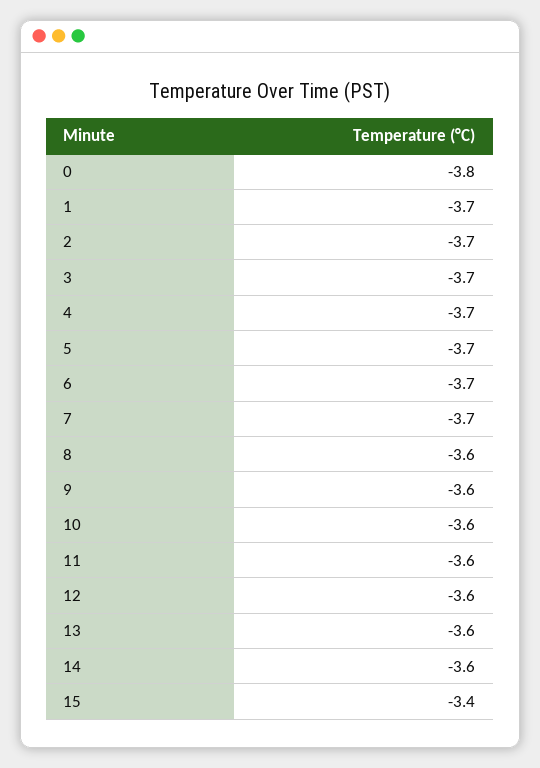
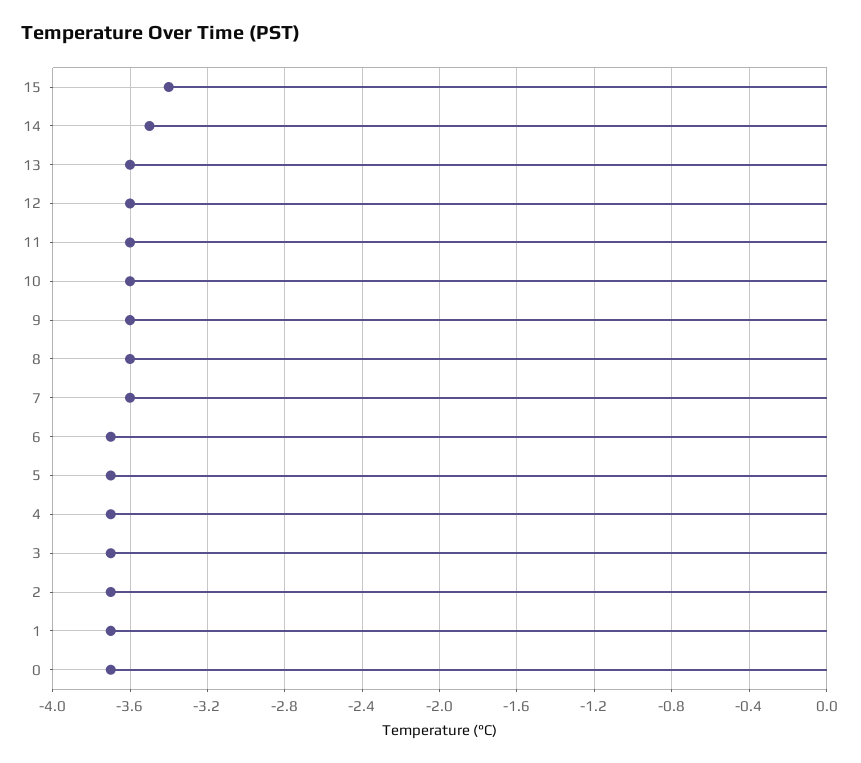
  {
-   "0": -3.8,
+   "0": -3.7,
    "1": -3.7,
    "2": -3.7,
    "3": -3.7,
    "4": -3.7,
    "5": -3.7,
    "6": -3.7,
-   "7": -3.7,
+   "7": -3.6,
    "8": -3.6,
    "9": -3.6,
    "10": -3.6,
    "11": -3.6,
    "12": -3.6,
    "13": -3.6,
-   "14": -3.6,
+   "14": -3.5,
    "15": -3.4
  }

